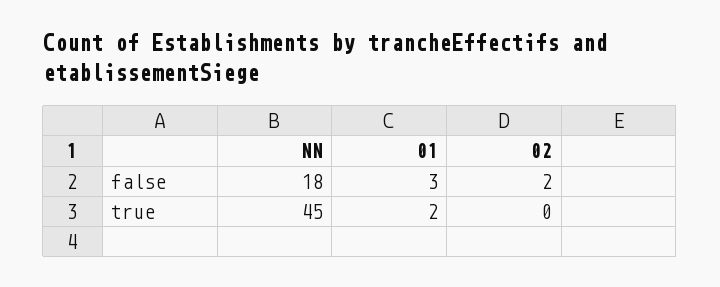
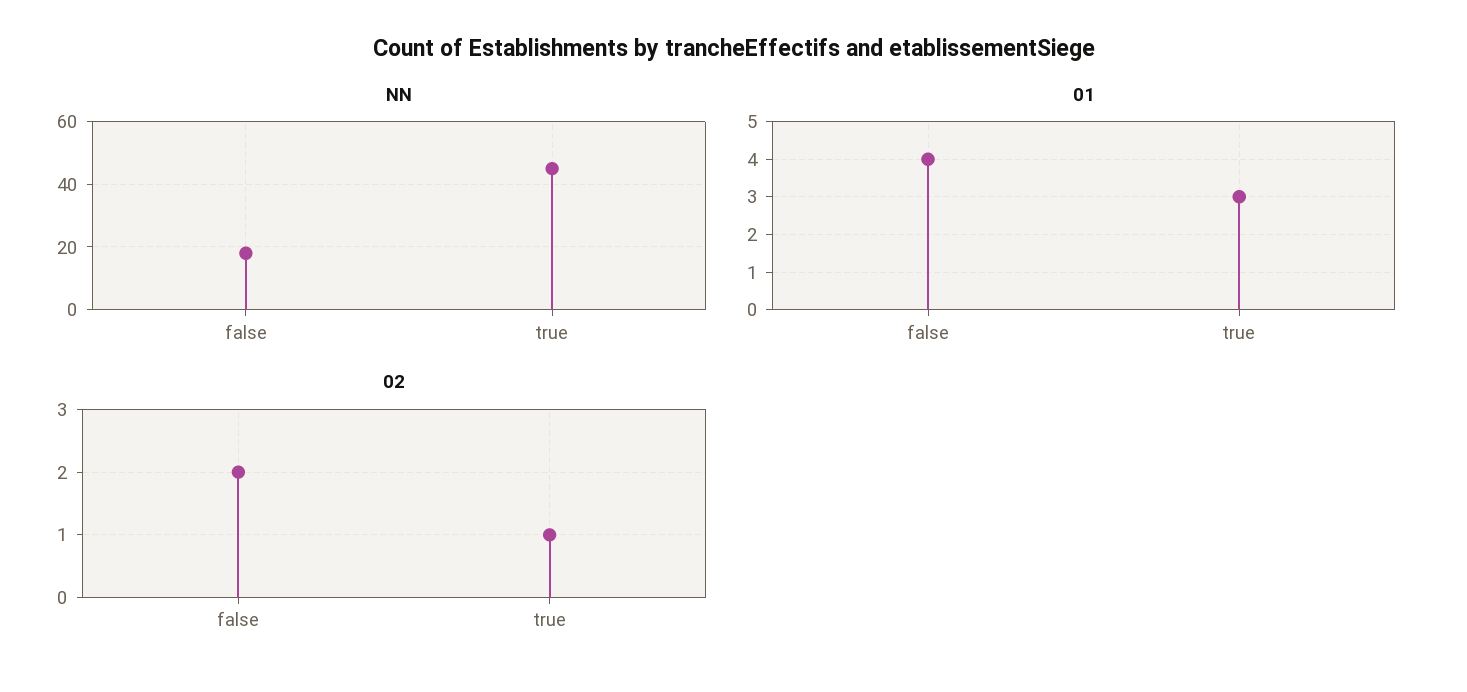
  {
    "NN": {
      "false": 18,
      "true": 45
    },
    "01": {
-     "false": 3,
+     "false": 4,
-     "true": 2
+     "true": 3
    },
    "02": {
      "false": 2,
-     "true": 0
+     "true": 1
    }
  }

